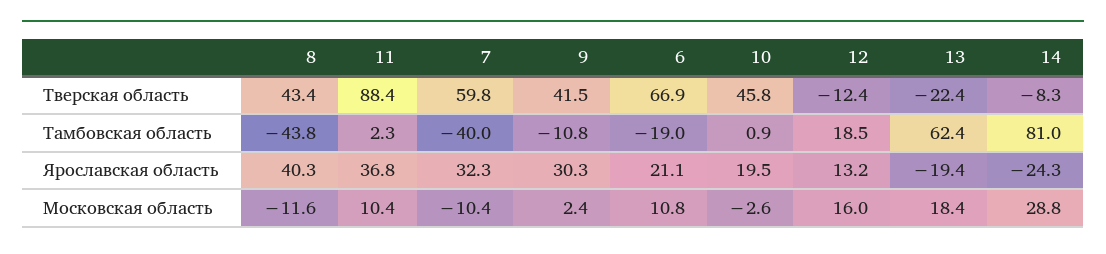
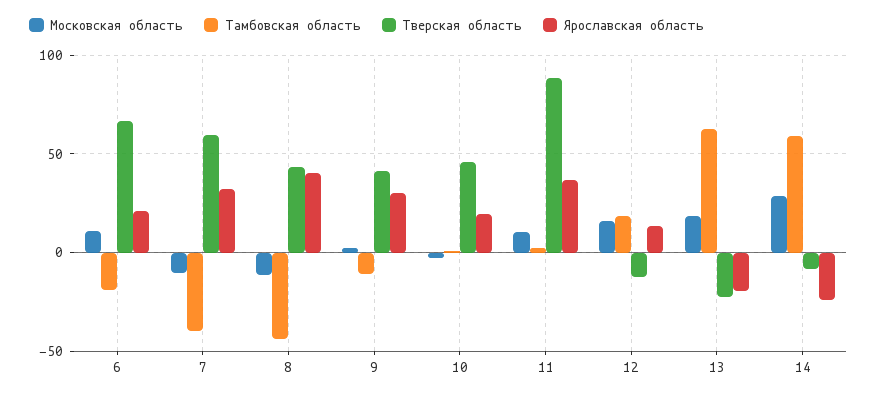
  {
    "Тверская область": {
      "8": 43.4,
      "11": 88.4,
      "7": 59.8,
      "9": 41.5,
      "6": 66.9,
      "10": 45.8,
      "12": -12.4,
      "13": -22.4,
      "14": -8.3
    },
    "Тамбовская область": {
      "8": -43.8,
      "11": 2.3,
      "7": -40,
      "9": -10.8,
      "6": -19,
      "10": 0.9,
      "12": 18.5,
      "13": 62.4,
-     "14": 81
+     "14": 60
    },
    "Ярославская область": {
      "8": 40.3,
      "11": 36.8,
      "7": 32.3,
      "9": 30.3,
      "6": 21.1,
      "10": 19.5,
      "12": 13.2,
      "13": -19.4,
      "14": -24.3
    },
    "Московская область": {
      "8": -11.6,
      "11": 10.4,
      "7": -10.4,
      "9": 2.4,
      "6": 10.8,
      "10": -2.6,
      "12": 16,
      "13": 18.4,
      "14": 28.8
    }
  }

